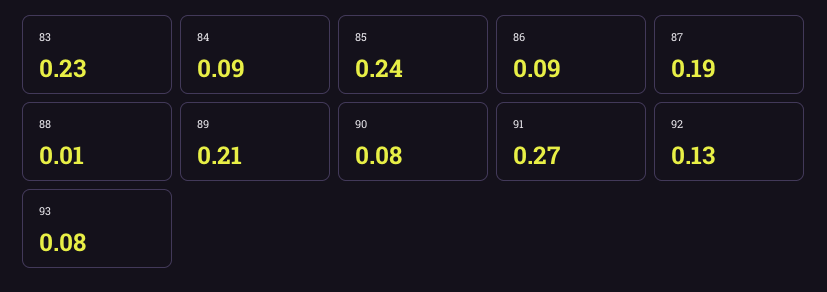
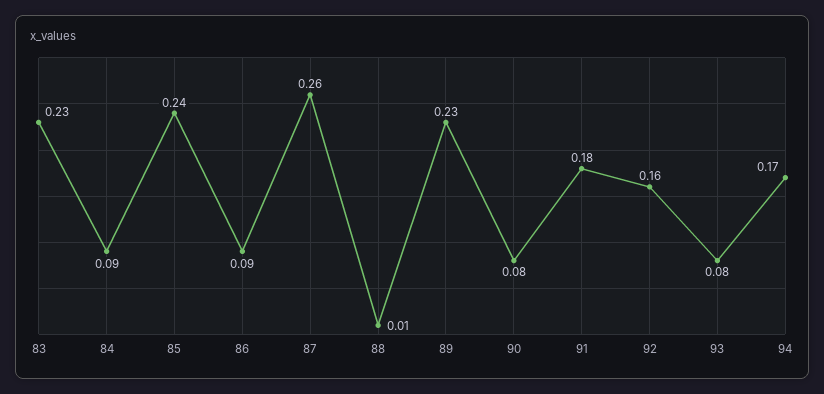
  {
    "83": 0.23,
    "84": 0.09,
    "85": 0.24,
    "86": 0.09,
-   "87": 0.19,
+   "87": 0.26,
    "88": 0.01,
-   "89": 0.21,
+   "89": 0.23,
    "90": 0.08,
-   "91": 0.27,
+   "91": 0.18,
-   "92": 0.13,
+   "92": 0.16,
-   "93": 0.08
+   "93": 0.08,
+   "94": 0.17
  }

